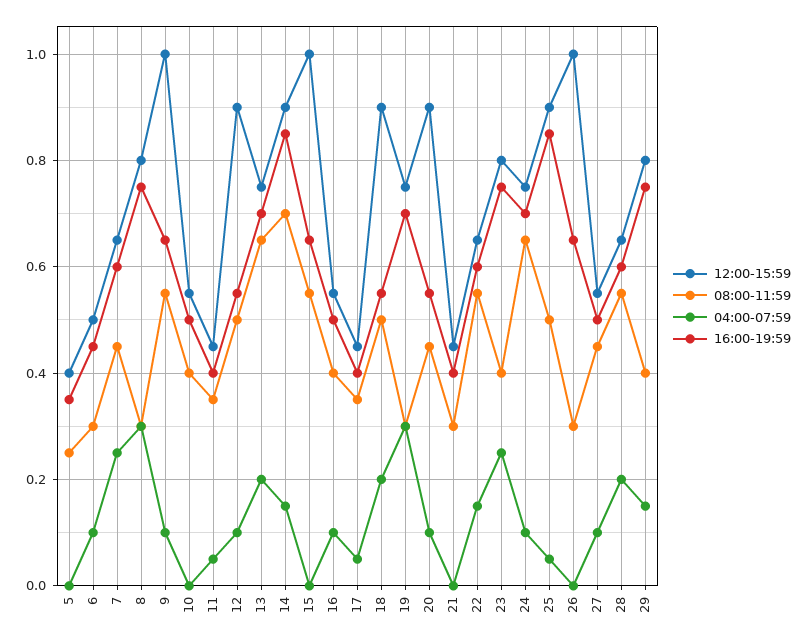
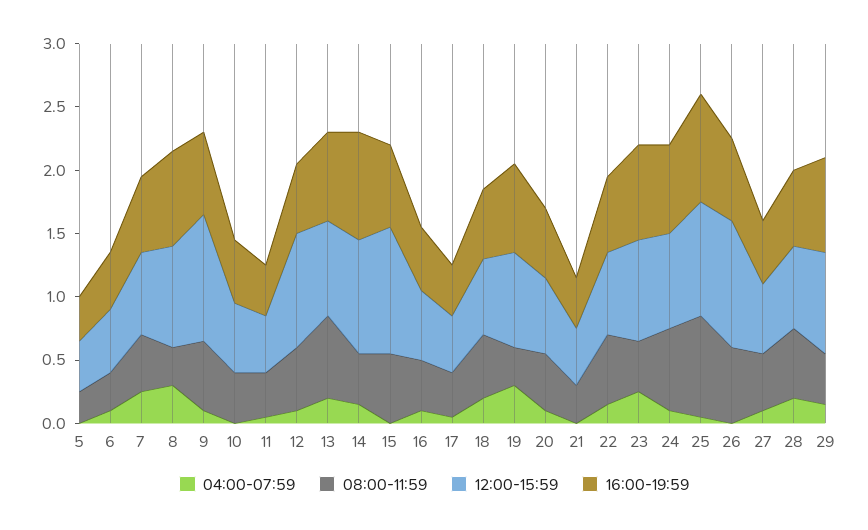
  {
    "12:00-15:59": {
      "5": 0.4,
      "6": 0.5,
      "7": 0.65,
      "8": 0.8,
      "9": 1,
      "10": 0.55,
      "11": 0.45,
      "12": 0.9,
      "13": 0.75,
      "14": 0.9,
      "15": 1,
      "16": 0.55,
      "17": 0.45,
-     "18": 0.9,
+     "18": 0.6,
      "19": 0.75,
-     "20": 0.9,
+     "20": 0.6,
      "21": 0.45,
      "22": 0.65,
      "23": 0.8,
      "24": 0.75,
      "25": 0.9,
      "26": 1,
      "27": 0.55,
      "28": 0.65,
      "29": 0.8
    },
    "08:00-11:59": {
      "5": 0.25,
      "6": 0.3,
      "7": 0.45,
      "8": 0.3,
      "9": 0.55,
      "10": 0.4,
      "11": 0.35,
      "12": 0.5,
      "13": 0.65,
-     "14": 0.7,
+     "14": 0.4,
      "15": 0.55,
      "16": 0.4,
      "17": 0.35,
      "18": 0.5,
      "19": 0.3,
      "20": 0.45,
      "21": 0.3,
      "22": 0.55,
      "23": 0.4,
      "24": 0.65,
-     "25": 0.5,
+     "25": 0.8,
-     "26": 0.3,
+     "26": 0.6,
      "27": 0.45,
      "28": 0.55,
      "29": 0.4
    },
    "04:00-07:59": {
      "5": 0,
      "6": 0.1,
      "7": 0.25,
      "8": 0.3,
      "9": 0.1,
      "10": 0,
      "11": 0.05,
      "12": 0.1,
      "13": 0.2,
      "14": 0.15,
      "15": 0,
      "16": 0.1,
      "17": 0.05,
      "18": 0.2,
      "19": 0.3,
      "20": 0.1,
      "21": 0,
      "22": 0.15,
      "23": 0.25,
      "24": 0.1,
      "25": 0.05,
      "26": 0,
      "27": 0.1,
      "28": 0.2,
      "29": 0.15
    },
    "16:00-19:59": {
      "5": 0.35,
      "6": 0.45,
      "7": 0.6,
      "8": 0.75,
      "9": 0.65,
      "10": 0.5,
      "11": 0.4,
      "12": 0.55,
      "13": 0.7,
      "14": 0.85,
      "15": 0.65,
      "16": 0.5,
      "17": 0.4,
      "18": 0.55,
      "19": 0.7,
      "20": 0.55,
      "21": 0.4,
      "22": 0.6,
      "23": 0.75,
      "24": 0.7,
      "25": 0.85,
      "26": 0.65,
      "27": 0.5,
      "28": 0.6,
      "29": 0.75
    }
  }

